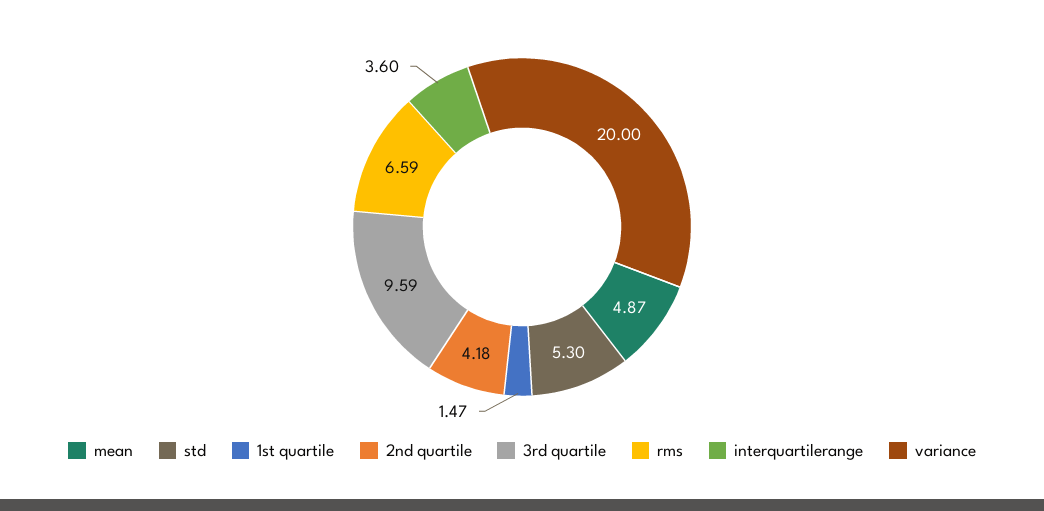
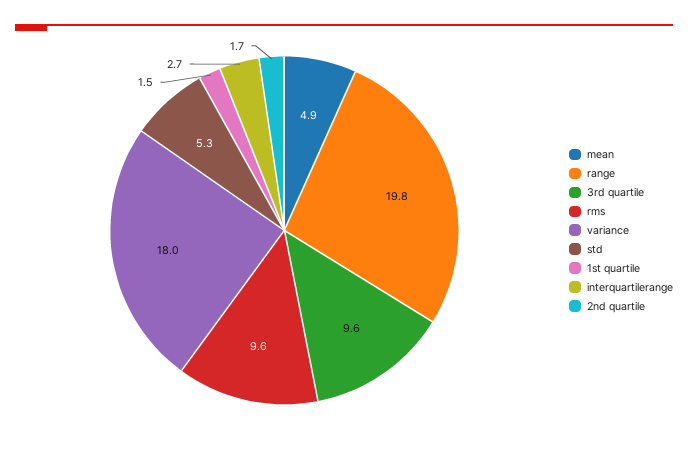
  {
    "mean": 4.87,
    "std": 5.3,
    "1st quartile": 1.47,
-   "2nd quartile": 4.18,
+   "2nd quartile": 1.7,
    "3rd quartile": 9.59,
-   "rms": 6.59,
+   "rms": 9.6,
-   "interquartilerange": 3.6,
+   "interquartilerange": 2.7,
-   "variance": 20
+   "variance": 18,
+   "range": 19.8
  }

